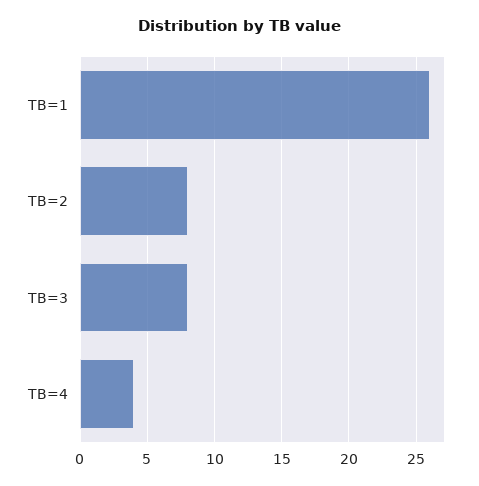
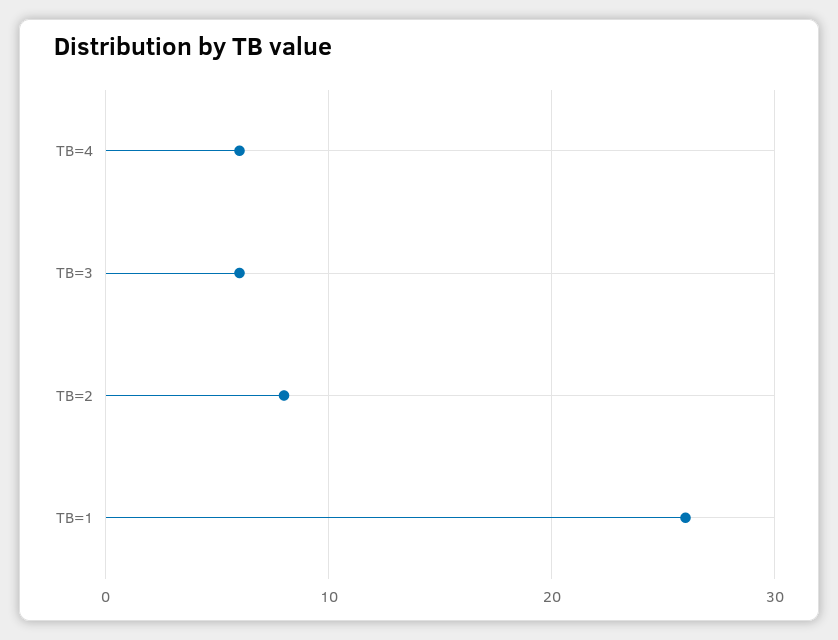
  {
    "TB=1": 26,
    "TB=2": 8,
-   "TB=3": 8,
+   "TB=3": 6,
-   "TB=4": 4
+   "TB=4": 6
  }

